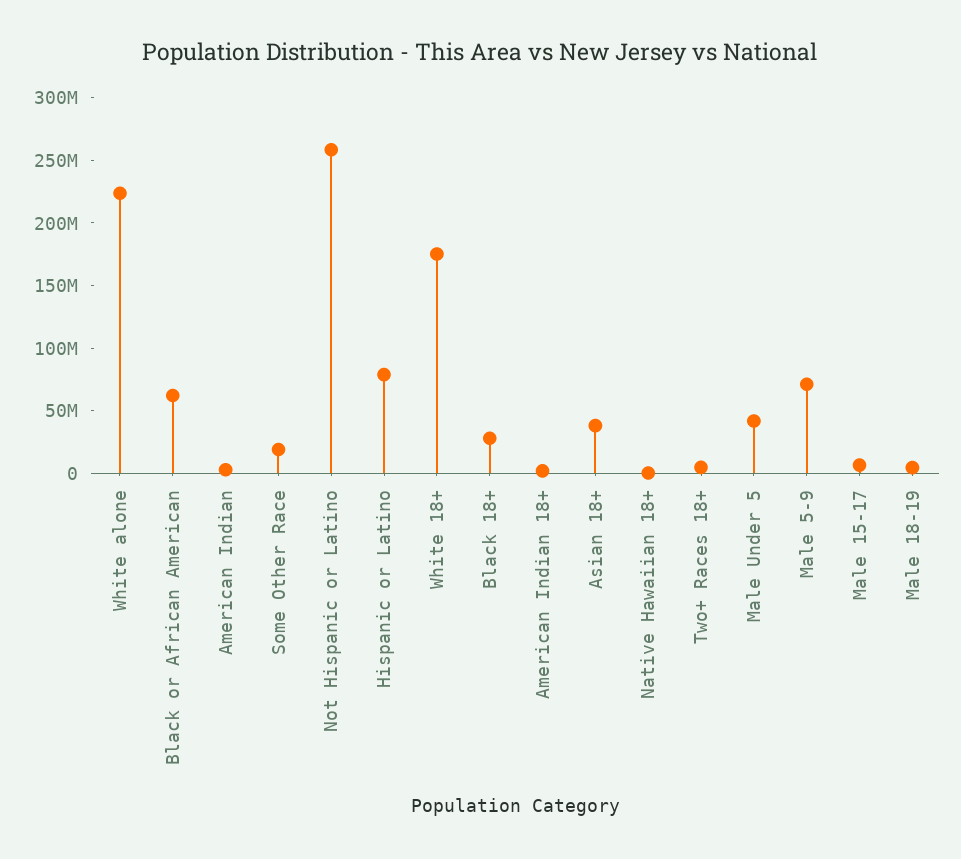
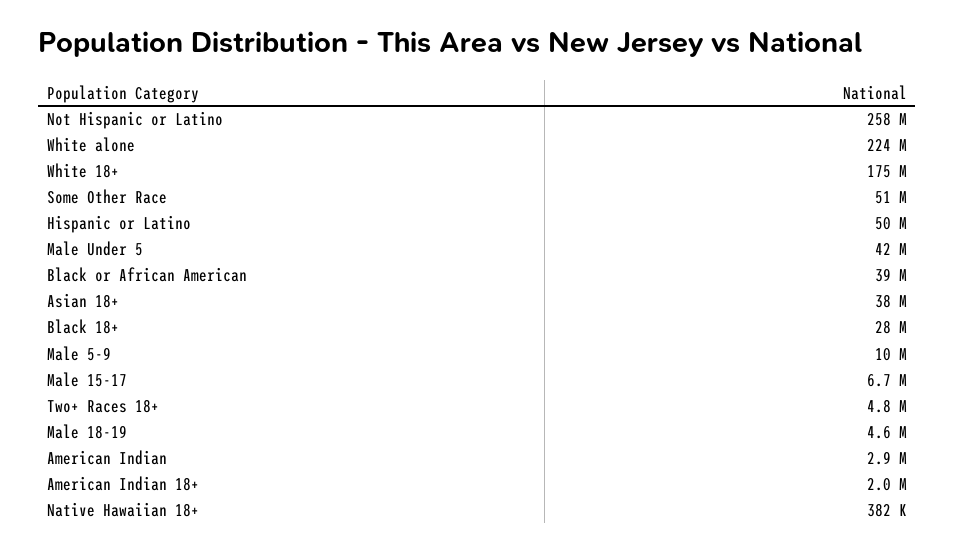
  {
    "White alone": 224000000,
-   "Black or African American": 60000000,
+   "Black or African American": 39000000,
    "American Indian": 2900000,
-   "Some Other Race": 20000000,
+   "Some Other Race": 51000000,
    "Not Hispanic or Latino": 258000000,
-   "Hispanic or Latino": 80000000,
+   "Hispanic or Latino": 50000000,
    "White 18+": 175000000,
    "Black 18+": 28000000,
    "American Indian 18+": 2000000,
    "Asian 18+": 38000000,
    "Native Hawaiian 18+": 382000,
    "Two+ Races 18+": 4800000,
    "Male Under 5": 42000000,
-   "Male 5-9": 70000000,
+   "Male 5-9": 10000000,
    "Male 15-17": 6700000,
    "Male 18-19": 4600000
  }

